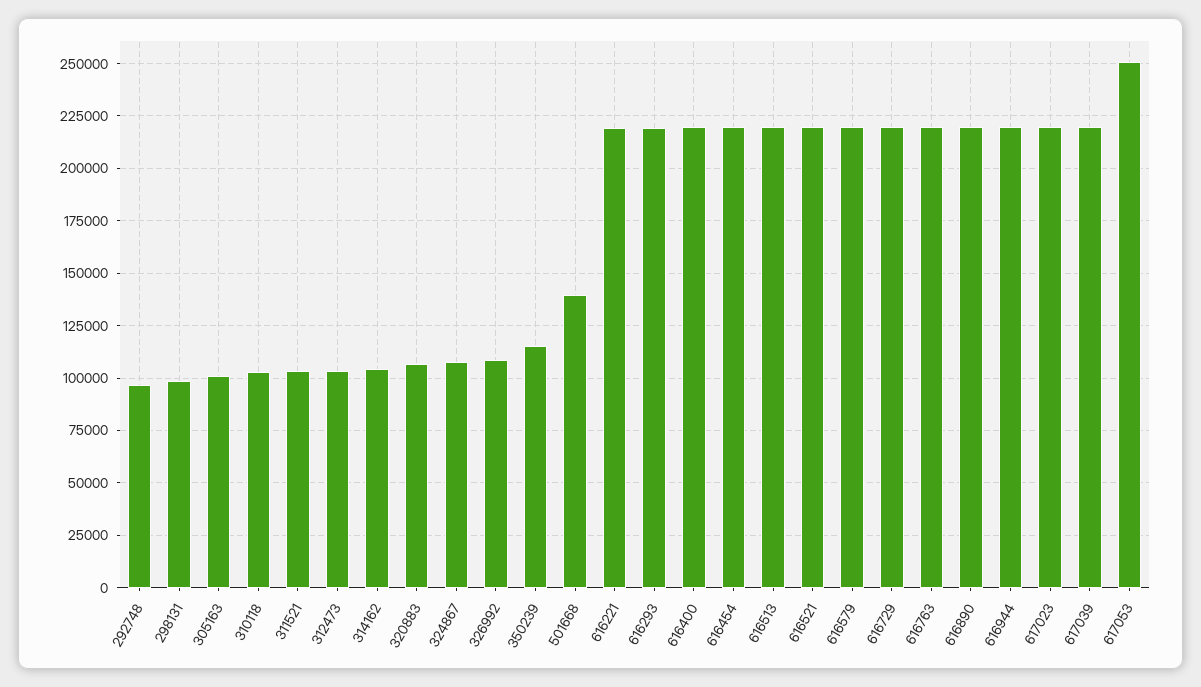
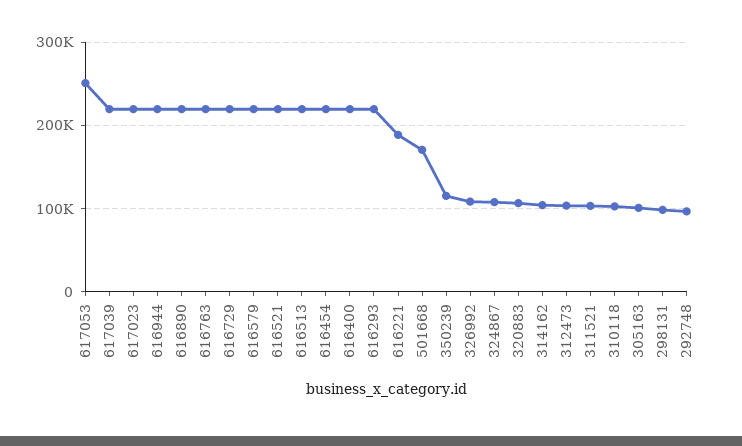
  {
    "292748": 95000,
    "298131": 100000,
    "305163": 100000,
    "310118": 105000,
    "311521": 105000,
    "312473": 105000,
    "314162": 105000,
    "320883": 105000,
    "324867": 110000,
    "326992": 110000,
    "350239": 115000,
-   "501668": 140000,
+   "501668": 170000,
-   "616221": 220000,
+   "616221": 190000,
    "616293": 220000,
    "616400": 220000,
    "616454": 220000,
    "616513": 220000,
    "616521": 220000,
    "616579": 220000,
    "616729": 220000,
    "616763": 220000,
    "616890": 220000,
    "616944": 220000,
    "617023": 220000,
    "617039": 220000,
    "617053": 250000
  }

